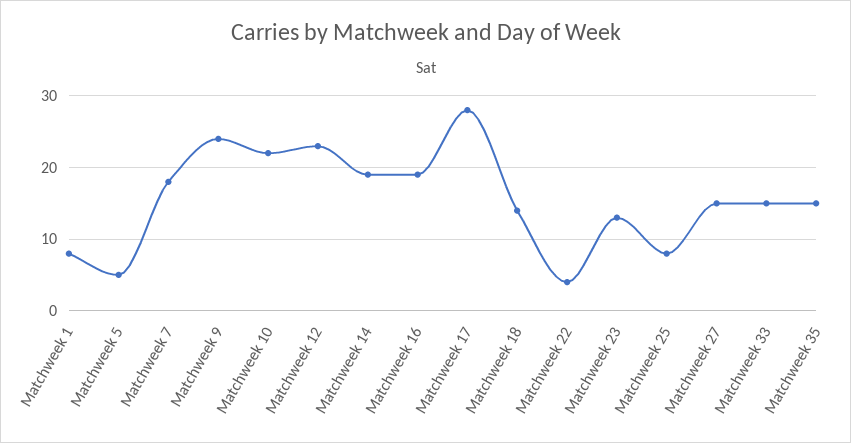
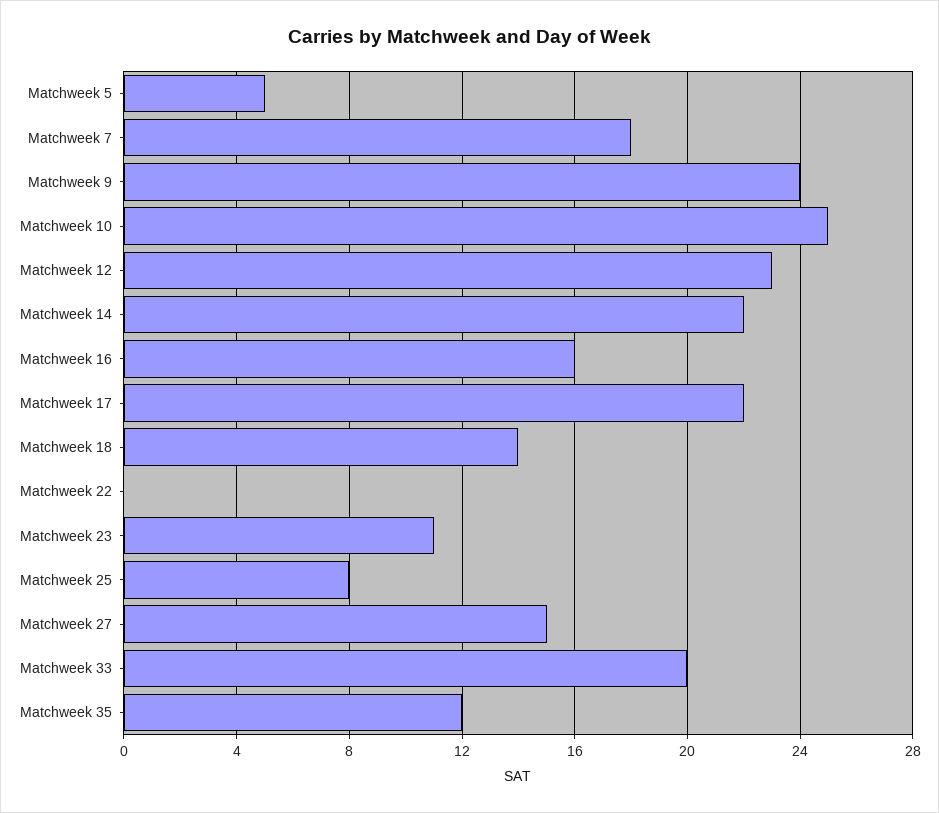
  {
-   "Matchweek 1": 8,
    "Matchweek 5": 5,
    "Matchweek 7": 18,
    "Matchweek 9": 24,
-   "Matchweek 10": 22,
+   "Matchweek 10": 25,
    "Matchweek 12": 23,
-   "Matchweek 14": 19,
+   "Matchweek 14": 22,
-   "Matchweek 16": 19,
+   "Matchweek 16": 16,
-   "Matchweek 17": 28,
+   "Matchweek 17": 22,
    "Matchweek 18": 14,
-   "Matchweek 22": 4,
+   "Matchweek 22": 0,
-   "Matchweek 23": 13,
+   "Matchweek 23": 11,
    "Matchweek 25": 8,
    "Matchweek 27": 15,
-   "Matchweek 33": 15,
+   "Matchweek 33": 20,
-   "Matchweek 35": 15
+   "Matchweek 35": 12
  }

